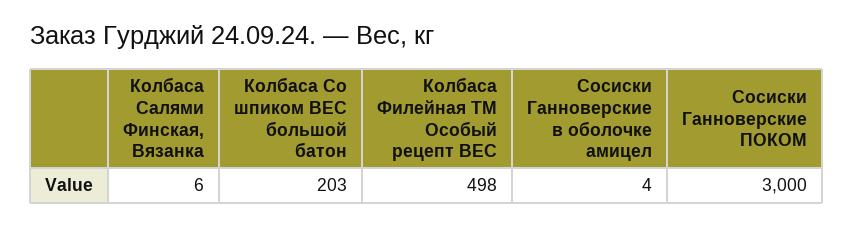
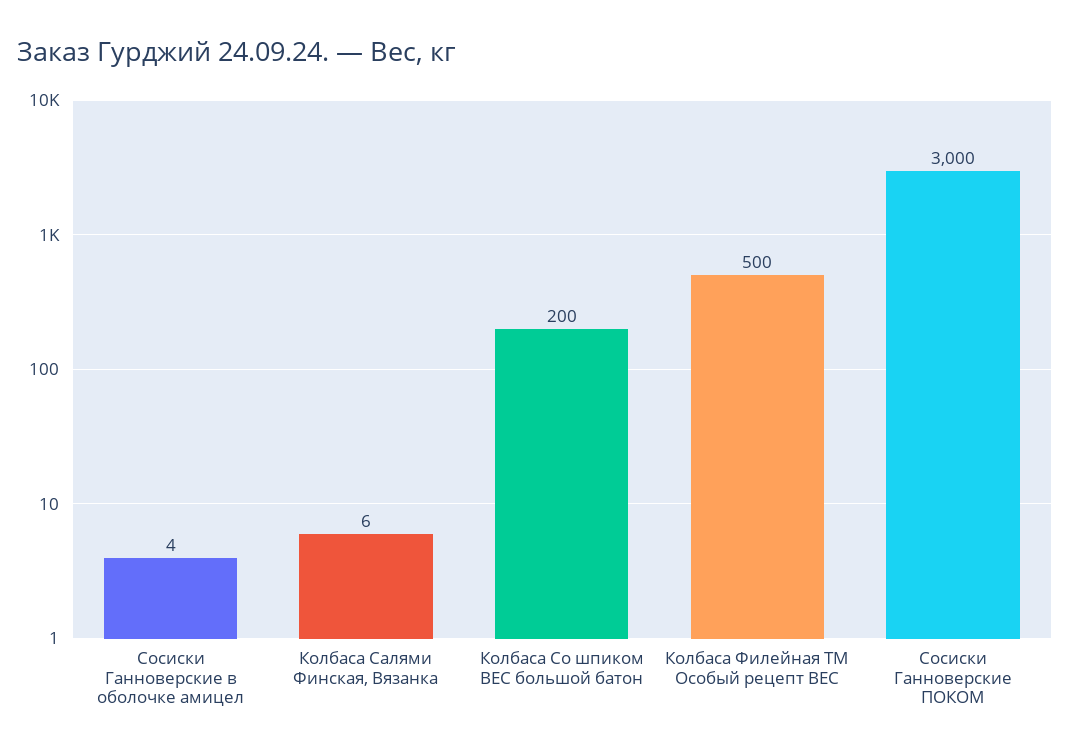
  {
    "Колбаса Салями Финская, Вязанка": 6,
-   "Колбаса Со шпиком ВЕС большой батон": 203,
+   "Колбаса Со шпиком ВЕС большой батон": 200,
-   "Колбаса Филейная ТМ Особый рецепт ВЕС": 498,
+   "Колбаса Филейная ТМ Особый рецепт ВЕС": 500,
    "Сосиски Ганноверские в оболочке амицел": 4,
    "Сосиски Ганноверские ПОКОМ": 3000
  }

